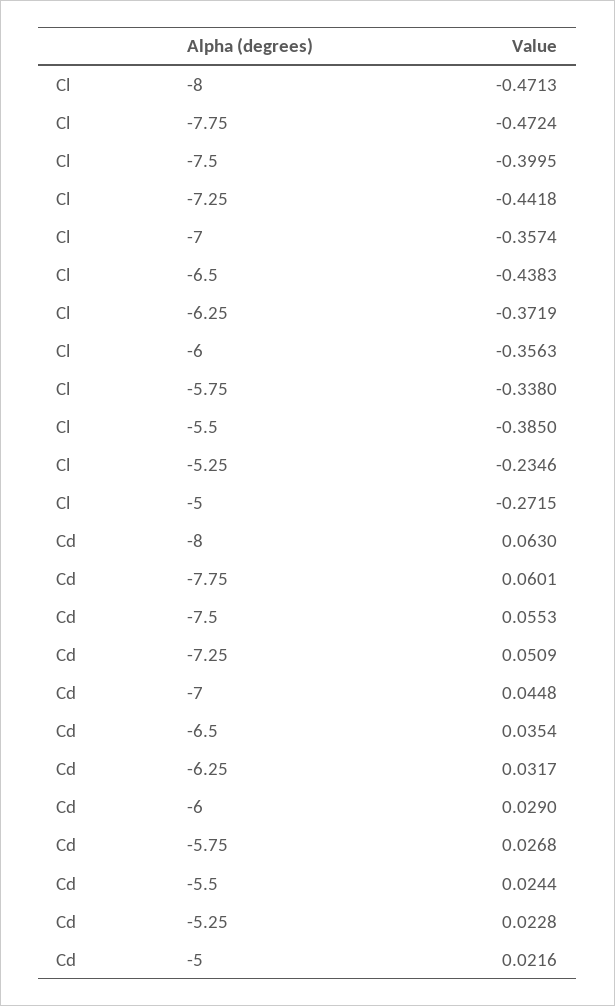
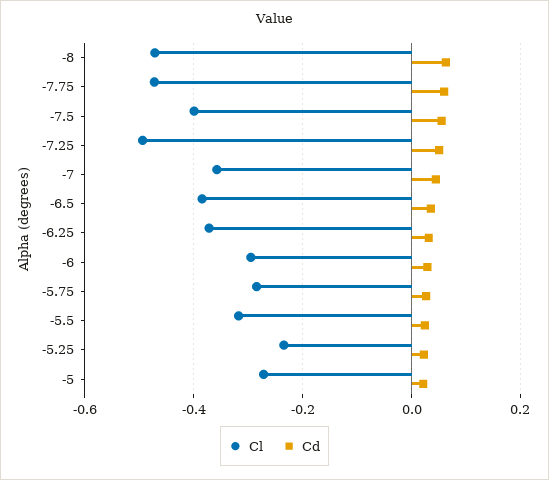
  {
    "Cl": {
      "-8": -0.4713,
      "-7.75": -0.4724,
      "-7.5": -0.3995,
-     "-7.25": -0.4418,
+     "-7.25": -0.5,
      "-7": -0.3574,
-     "-6.5": -0.4383,
+     "-6.5": -0.38,
      "-6.25": -0.3719,
-     "-6": -0.3563,
+     "-6": -0.3,
-     "-5.75": -0.338,
+     "-5.75": -0.28,
-     "-5.5": -0.385,
+     "-5.5": -0.32,
      "-5.25": -0.2346,
      "-5": -0.2715
    },
    "Cd": {
      "-8": 0.063,
      "-7.75": 0.0601,
      "-7.5": 0.0553,
      "-7.25": 0.0509,
      "-7": 0.0448,
      "-6.5": 0.0354,
      "-6.25": 0.0317,
      "-6": 0.029,
      "-5.75": 0.0268,
      "-5.5": 0.0244,
      "-5.25": 0.0228,
      "-5": 0.0216
    }
  }

